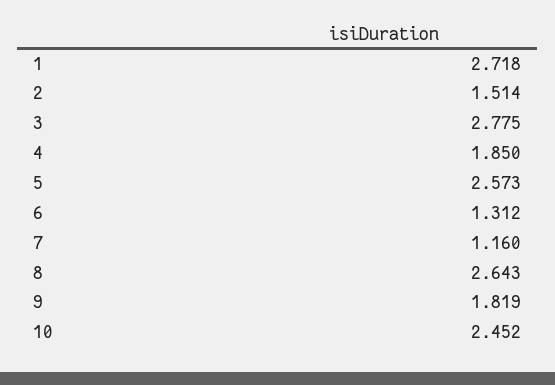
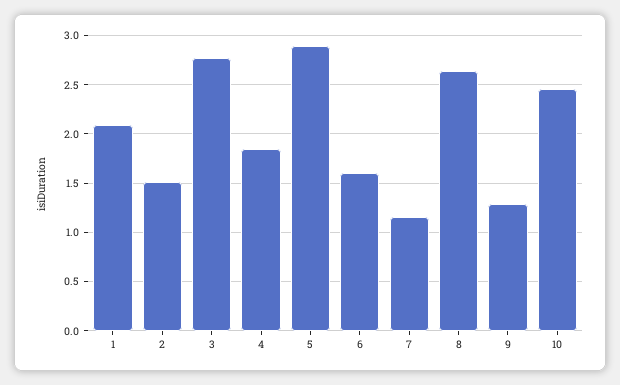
  {
-   "1": 2.718,
+   "1": 2.1,
    "2": 1.514,
    "3": 2.775,
    "4": 1.85,
-   "5": 2.573,
+   "5": 2.9,
-   "6": 1.312,
+   "6": 1.6,
    "7": 1.16,
    "8": 2.643,
-   "9": 1.819,
+   "9": 1.3,
    "10": 2.452
  }

